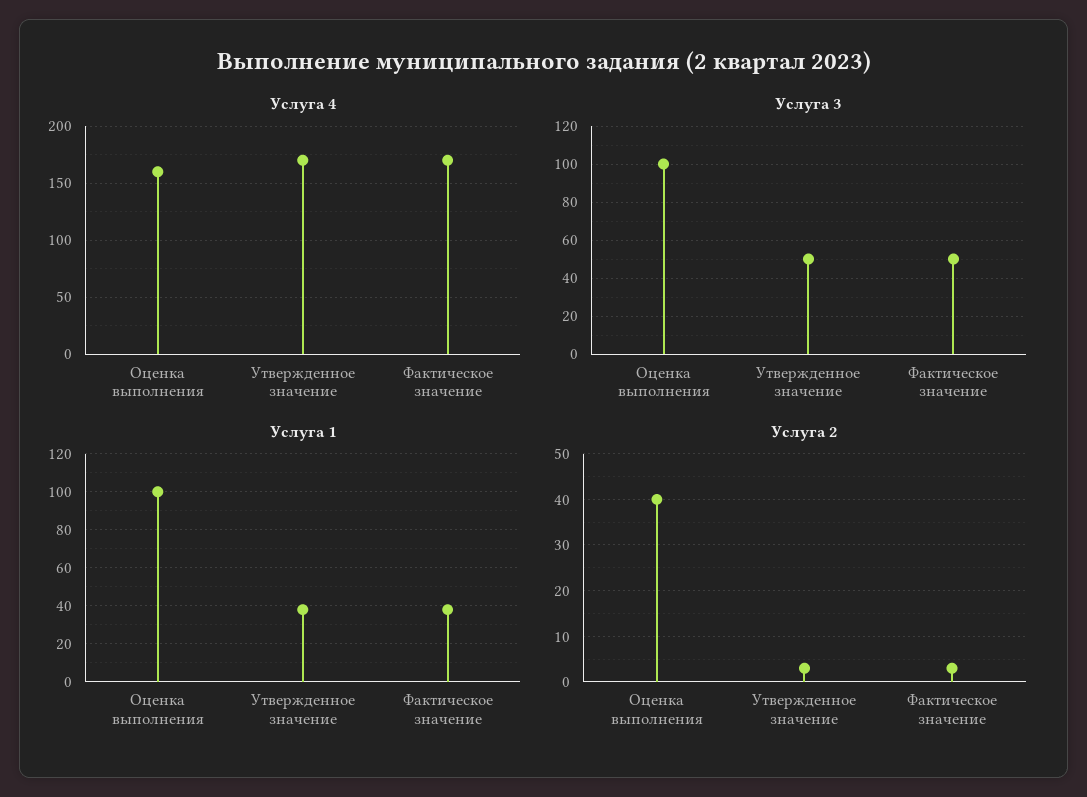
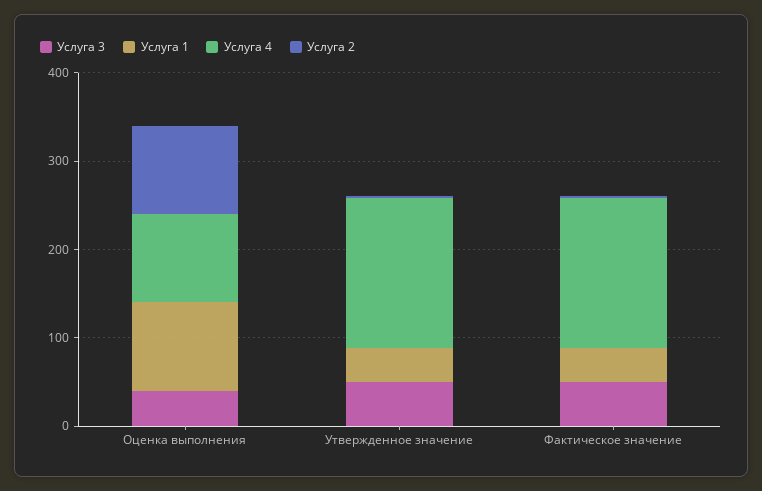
  {
    "Услуга 4": {
-     "Оценка выполнения": 160,
+     "Оценка выполнения": 100,
      "Утвержденное значение": 170,
      "Фактическое значение": 170
    },
    "Услуга 3": {
-     "Оценка выполнения": 100,
+     "Оценка выполнения": 40,
      "Утвержденное значение": 50,
      "Фактическое значение": 50
    },
    "Услуга 1": {
      "Оценка выполнения": 100,
      "Утвержденное значение": 40,
      "Фактическое значение": 40
    },
    "Услуга 2": {
-     "Оценка выполнения": 40,
+     "Оценка выполнения": 100,
      "Утвержденное значение": 5,
      "Фактическое значение": 5
    }
  }

